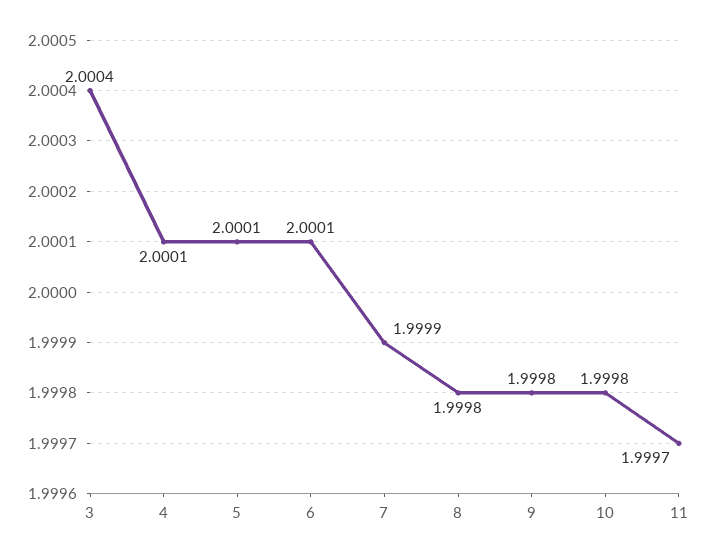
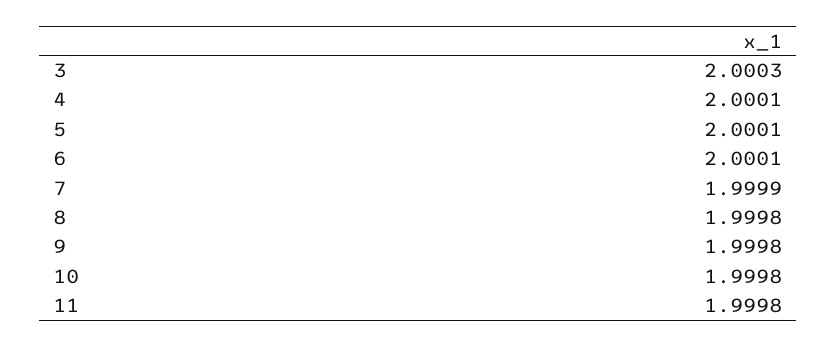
  {
-   "3": 2.0004,
+   "3": 2.0003,
    "4": 2.0001,
    "5": 2.0001,
    "6": 2.0001,
    "7": 1.9999,
    "8": 1.9998,
    "9": 1.9998,
    "10": 1.9998,
-   "11": 1.9997
+   "11": 1.9998
  }

